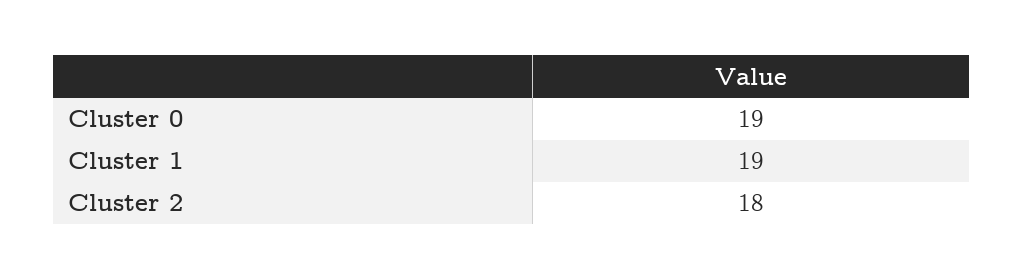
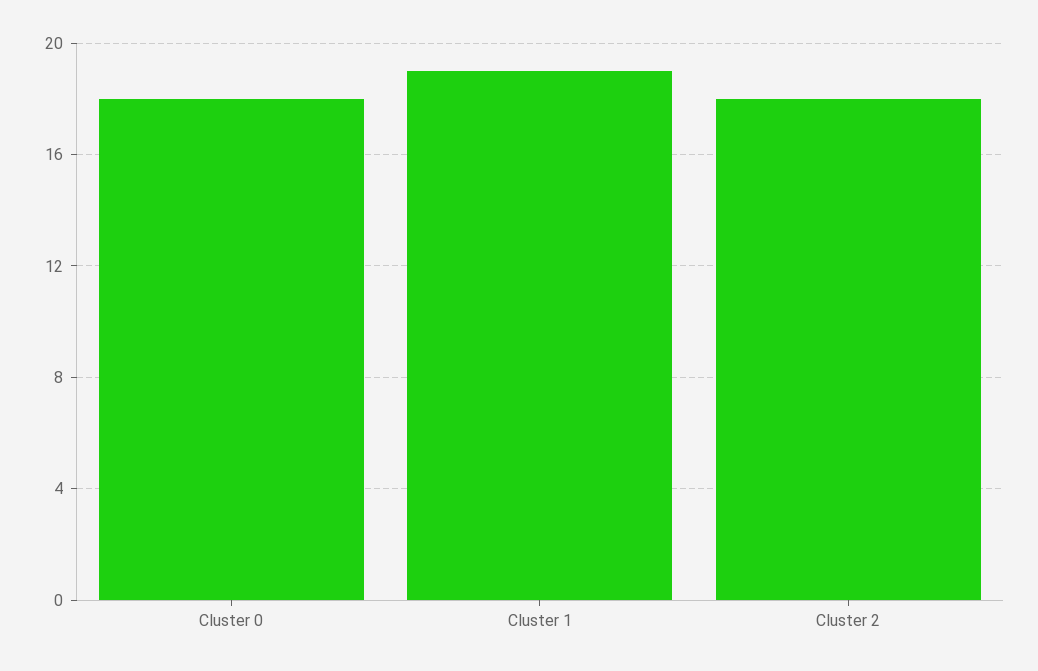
  {
-   "Cluster 0": 19,
+   "Cluster 0": 18,
    "Cluster 1": 19,
    "Cluster 2": 18
  }

